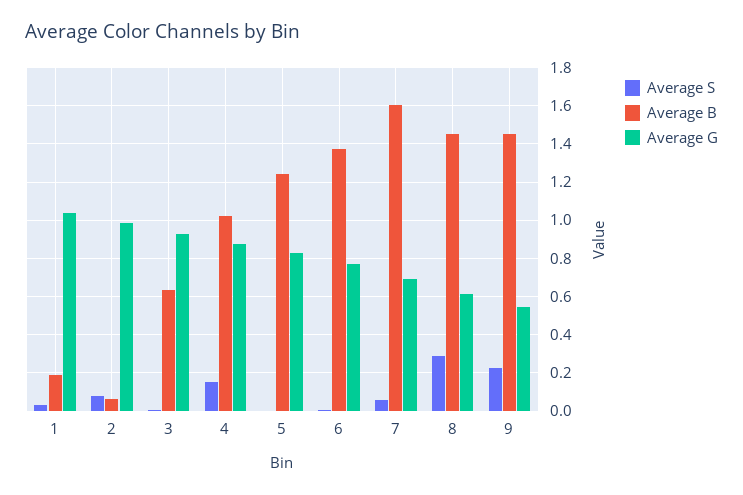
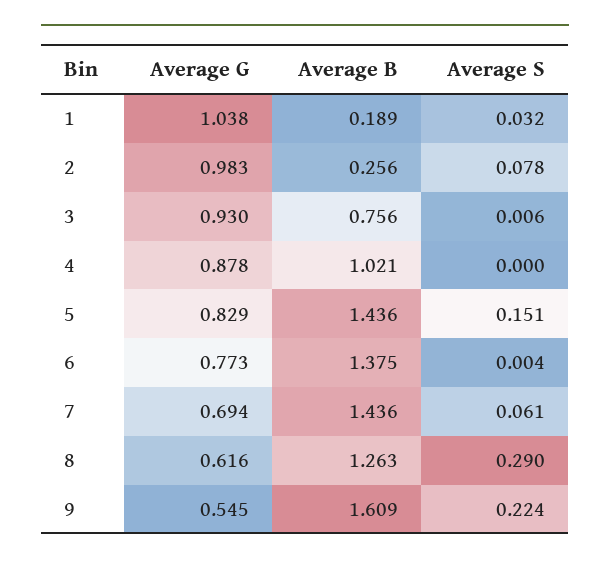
  {
    "Average S": {
      "1": 0.032,
      "2": 0.078,
      "3": 0.006,
-     "4": 0.15,
+     "4": 0,
-     "5": 0,
+     "5": 0.151,
      "6": 0.004,
      "7": 0.061,
      "8": 0.29,
      "9": 0.224
    },
    "Average B": {
      "1": 0.189,
-     "2": 0.05,
+     "2": 0.256,
-     "3": 0.65,
+     "3": 0.756,
      "4": 1.021,
-     "5": 1.25,
+     "5": 1.436,
      "6": 1.375,
-     "7": 1.6,
+     "7": 1.436,
-     "8": 1.45,
+     "8": 1.263,
-     "9": 1.45
+     "9": 1.609
    },
    "Average G": {
      "1": 1.038,
      "2": 0.983,
      "3": 0.93,
      "4": 0.878,
      "5": 0.829,
      "6": 0.773,
      "7": 0.694,
      "8": 0.616,
      "9": 0.545
    }
  }

